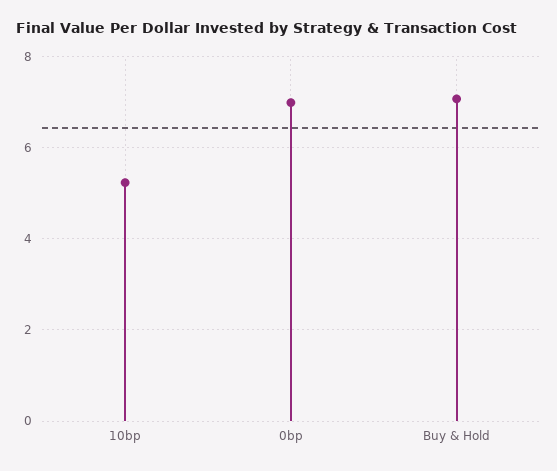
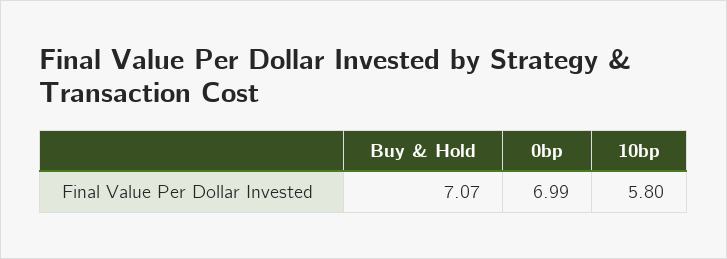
  {
-   "10bp": 5.2,
+   "10bp": 5.8,
    "0bp": 6.99,
    "Buy & Hold": 7.07
  }

